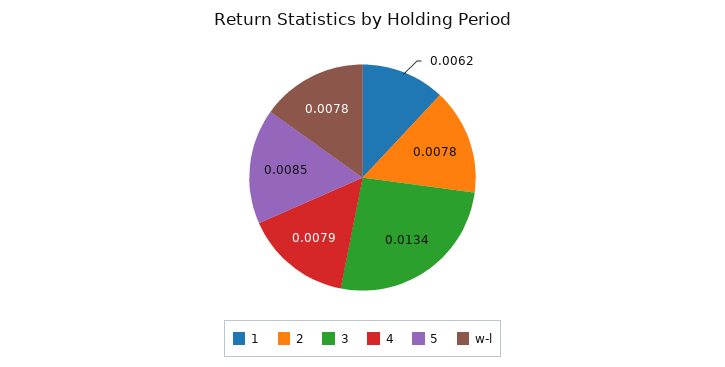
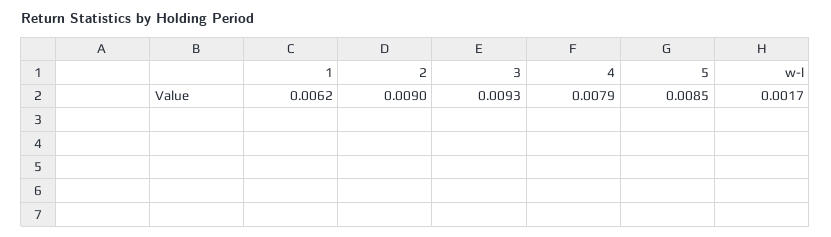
  {
    "1": 0.0062,
-   "2": 0.0078,
+   "2": 0.009,
-   "3": 0.0134,
+   "3": 0.0093,
    "4": 0.0079,
    "5": 0.0085,
-   "w-l": 0.0078
+   "w-l": 0.0017
  }

